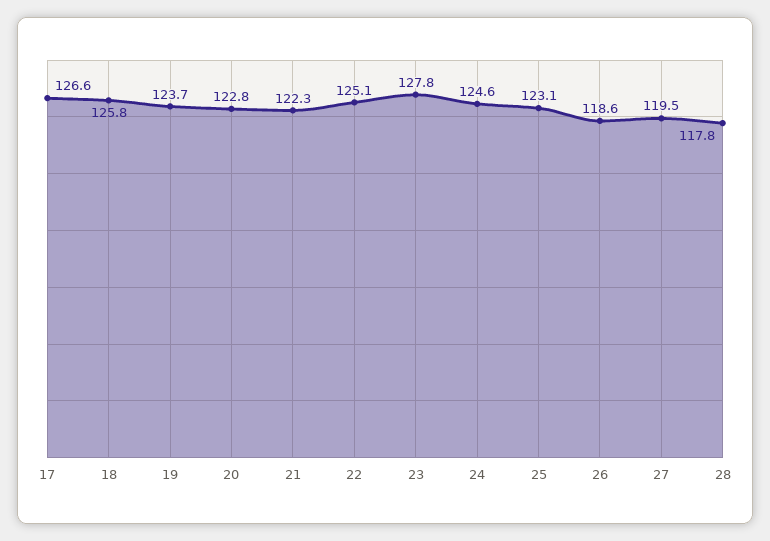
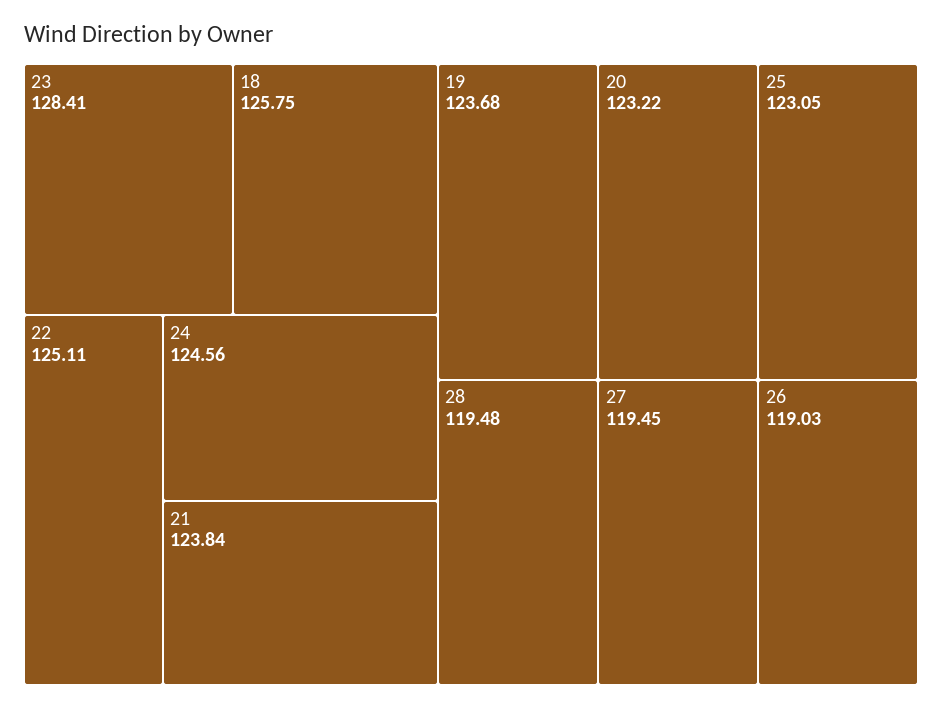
  {
-   "17": 126.6,
    "18": 125.75,
    "19": 123.68,
-   "20": 122.8,
+   "20": 123.22,
-   "21": 122.3,
+   "21": 123.84,
    "22": 125.11,
-   "23": 127.8,
+   "23": 128.41,
    "24": 124.56,
    "25": 123.05,
-   "26": 118.6,
+   "26": 119.03,
    "27": 119.45,
-   "28": 117.8
+   "28": 119.48
  }

